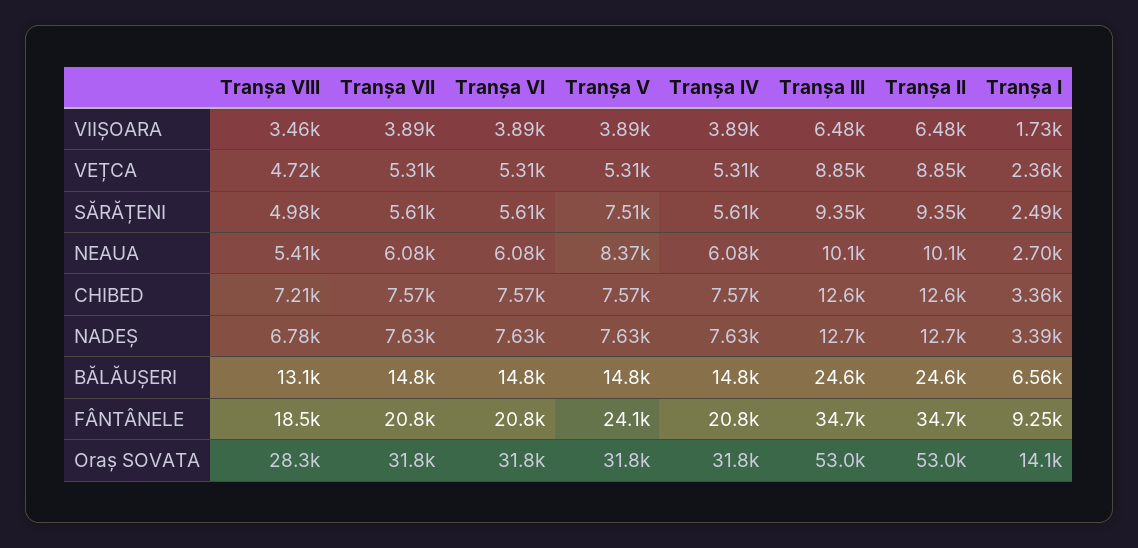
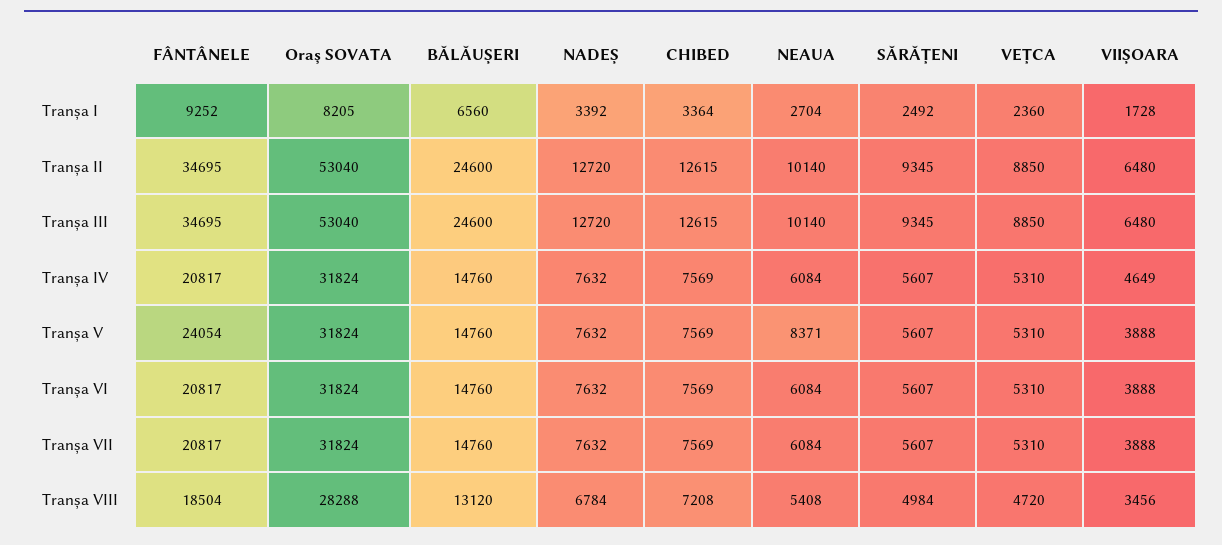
  {
    "Tranșa VIII": {
      "VIIȘOARA": 3456,
      "VEȚCA": 4720,
      "SĂRĂȚENI": 4984,
      "NEAUA": 5408,
      "CHIBED": 7208,
      "NADEȘ": 6784,
      "BĂLĂUȘERI": 13120,
      "FÂNTÂNELE": 18504,
      "Oraș SOVATA": 28288
    },
    "Tranșa VII": {
      "VIIȘOARA": 3888,
      "VEȚCA": 5310,
      "SĂRĂȚENI": 5607,
      "NEAUA": 6084,
      "CHIBED": 7569,
      "NADEȘ": 7632,
      "BĂLĂUȘERI": 14760,
      "FÂNTÂNELE": 20817,
      "Oraș SOVATA": 31824
    },
    "Tranșa VI": {
      "VIIȘOARA": 3888,
      "VEȚCA": 5310,
      "SĂRĂȚENI": 5607,
      "NEAUA": 6084,
      "CHIBED": 7569,
      "NADEȘ": 7632,
      "BĂLĂUȘERI": 14760,
      "FÂNTÂNELE": 20817,
      "Oraș SOVATA": 31824
    },
    "Tranșa V": {
      "VIIȘOARA": 3888,
      "VEȚCA": 5310,
-     "SĂRĂȚENI": 7510,
+     "SĂRĂȚENI": 5607,
      "NEAUA": 8371,
      "CHIBED": 7569,
      "NADEȘ": 7632,
      "BĂLĂUȘERI": 14760,
      "FÂNTÂNELE": 24054,
      "Oraș SOVATA": 31824
    },
    "Tranșa IV": {
-     "VIIȘOARA": 3890,
+     "VIIȘOARA": 4649,
      "VEȚCA": 5310,
      "SĂRĂȚENI": 5607,
      "NEAUA": 6084,
      "CHIBED": 7569,
      "NADEȘ": 7632,
      "BĂLĂUȘERI": 14760,
      "FÂNTÂNELE": 20817,
      "Oraș SOVATA": 31824
    },
    "Tranșa III": {
      "VIIȘOARA": 6480,
      "VEȚCA": 8850,
      "SĂRĂȚENI": 9345,
      "NEAUA": 10140,
      "CHIBED": 12615,
      "NADEȘ": 12720,
      "BĂLĂUȘERI": 24600,
      "FÂNTÂNELE": 34695,
      "Oraș SOVATA": 53040
    },
    "Tranșa II": {
      "VIIȘOARA": 6480,
      "VEȚCA": 8850,
      "SĂRĂȚENI": 9345,
      "NEAUA": 10140,
      "CHIBED": 12615,
      "NADEȘ": 12720,
      "BĂLĂUȘERI": 24600,
      "FÂNTÂNELE": 34695,
      "Oraș SOVATA": 53040
    },
    "Tranșa I": {
      "VIIȘOARA": 1728,
      "VEȚCA": 2360,
      "SĂRĂȚENI": 2492,
      "NEAUA": 2704,
      "CHIBED": 3364,
      "NADEȘ": 3392,
      "BĂLĂUȘERI": 6560,
      "FÂNTÂNELE": 9252,
-     "Oraș SOVATA": 14100
+     "Oraș SOVATA": 8205
    }
  }

